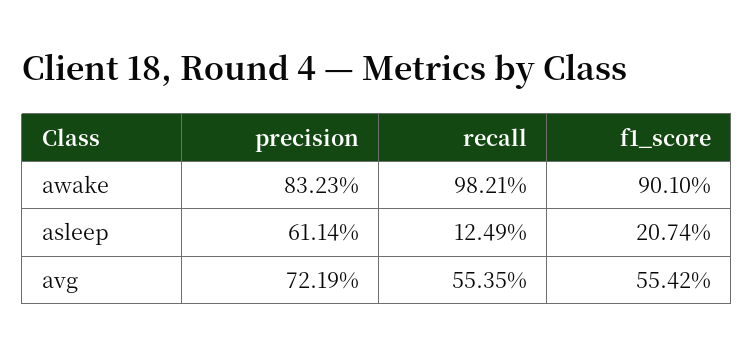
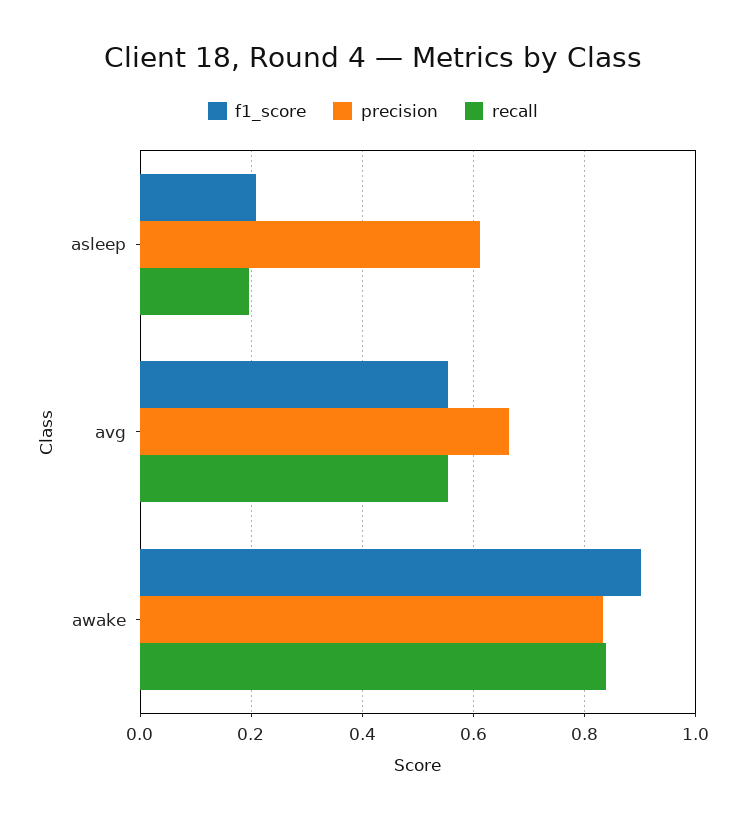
  {
    "precision": {
      "awake": 0.8323,
      "asleep": 0.6114,
-     "avg": 0.7219
+     "avg": 0.66
    },
    "recall": {
-     "awake": 0.9821,
+     "awake": 0.84,
-     "asleep": 0.1249,
+     "asleep": 0.2,
      "avg": 0.5535
    },
    "f1_score": {
      "awake": 0.901,
      "asleep": 0.2074,
      "avg": 0.5542
    }
  }

